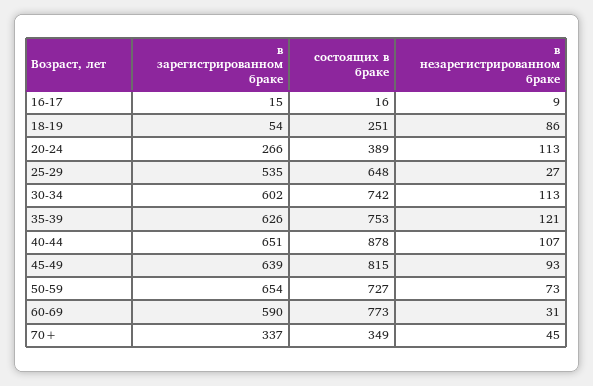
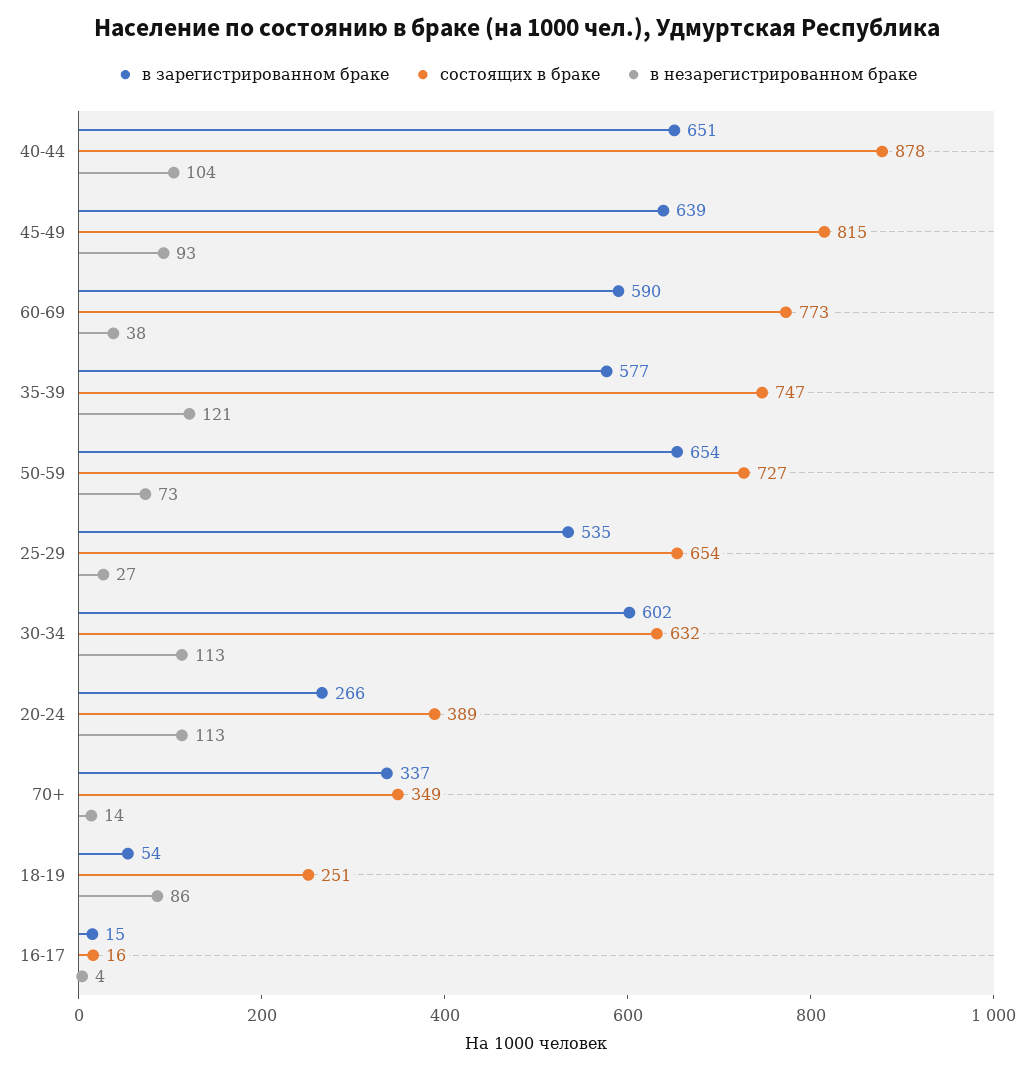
  {
    "в зарегистрированном браке": {
      "16-17": 15,
      "18-19": 54,
      "20-24": 266,
      "25-29": 535,
      "30-34": 602,
-     "35-39": 626,
+     "35-39": 577,
      "40-44": 651,
      "45-49": 639,
      "50-59": 654,
      "60-69": 590,
      "70+": 337
    },
    "состоящих в браке": {
      "16-17": 16,
      "18-19": 251,
      "20-24": 389,
-     "25-29": 648,
+     "25-29": 654,
-     "30-34": 742,
+     "30-34": 632,
-     "35-39": 753,
+     "35-39": 747,
      "40-44": 878,
      "45-49": 815,
      "50-59": 727,
      "60-69": 773,
      "70+": 349
    },
    "в незарегистрированном браке": {
-     "16-17": 9,
+     "16-17": 4,
      "18-19": 86,
      "20-24": 113,
      "25-29": 27,
      "30-34": 113,
      "35-39": 121,
-     "40-44": 107,
+     "40-44": 104,
      "45-49": 93,
      "50-59": 73,
-     "60-69": 31,
+     "60-69": 38,
-     "70+": 45
+     "70+": 14
    }
  }

